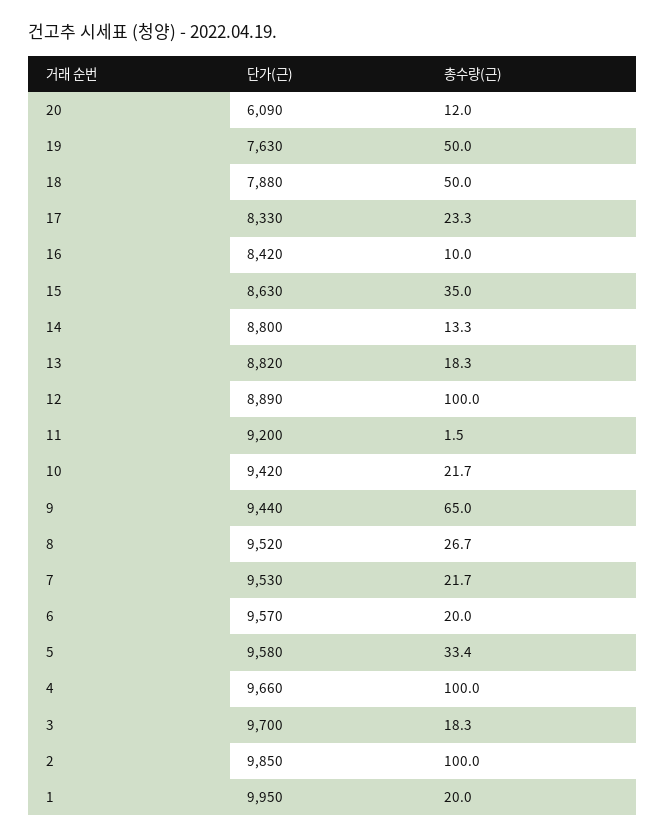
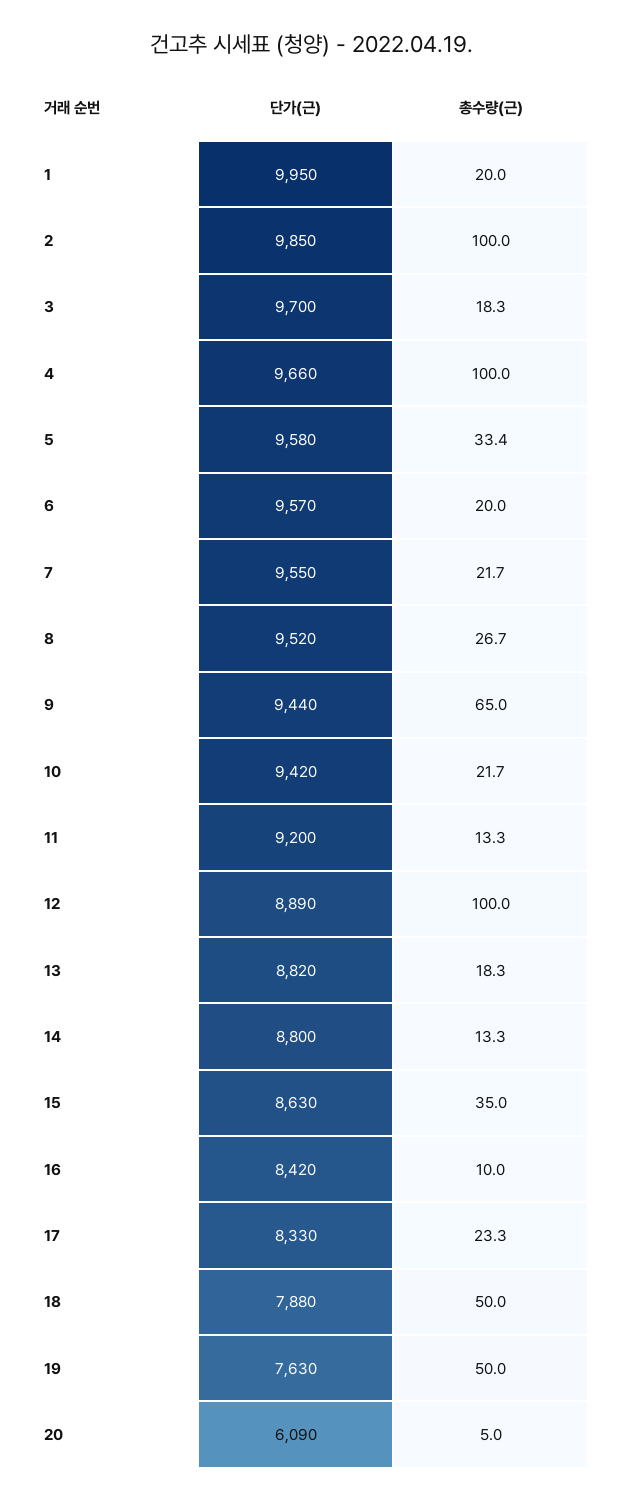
  {
    "단가(근)": {
      "20": 6090,
      "19": 7630,
      "18": 7880,
      "17": 8330,
      "16": 8420,
      "15": 8630,
      "14": 8800,
      "13": 8820,
      "12": 8890,
      "11": 9200,
      "10": 9420,
      "9": 9440,
      "8": 9520,
-     "7": 9530,
+     "7": 9550,
      "6": 9570,
      "5": 9580,
      "4": 9660,
      "3": 9700,
      "2": 9850,
      "1": 9950
    },
    "총수량(근)": {
-     "20": 12,
+     "20": 5,
      "19": 50,
      "18": 50,
      "17": 23.3,
      "16": 10,
      "15": 35,
      "14": 13.3,
      "13": 18.3,
      "12": 100,
-     "11": 1.5,
+     "11": 13.3,
      "10": 21.7,
      "9": 65,
      "8": 26.7,
      "7": 21.7,
      "6": 20,
      "5": 33.4,
      "4": 100,
      "3": 18.3,
      "2": 100,
      "1": 20
    }
  }

